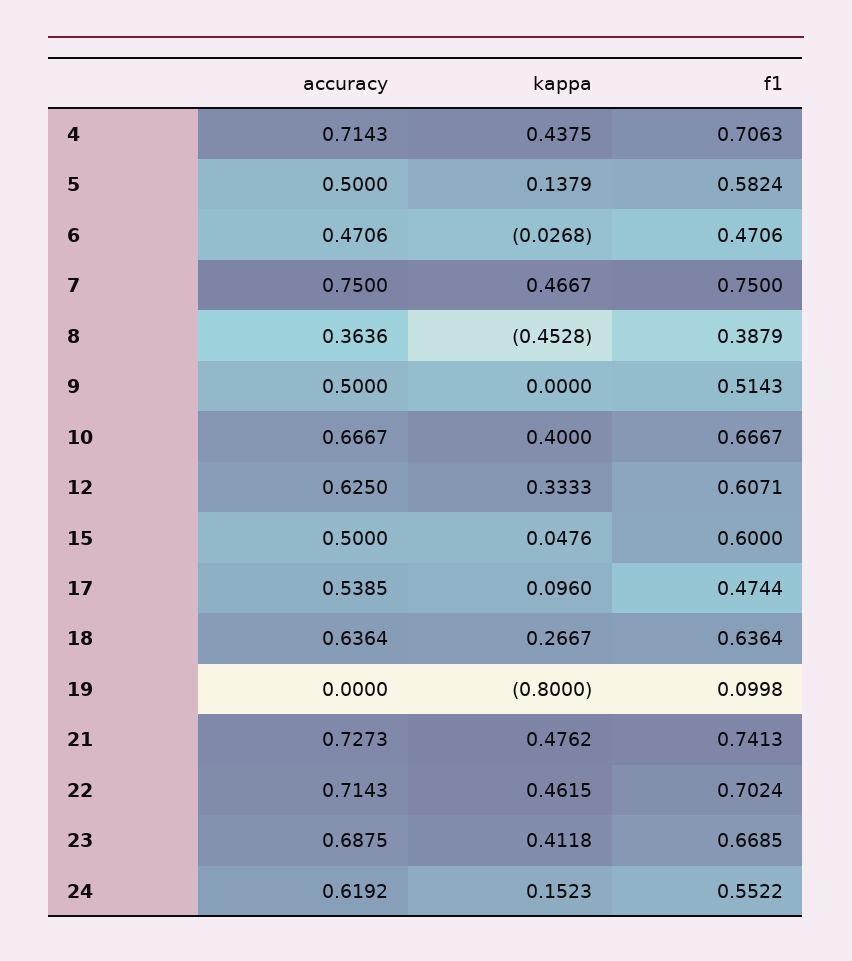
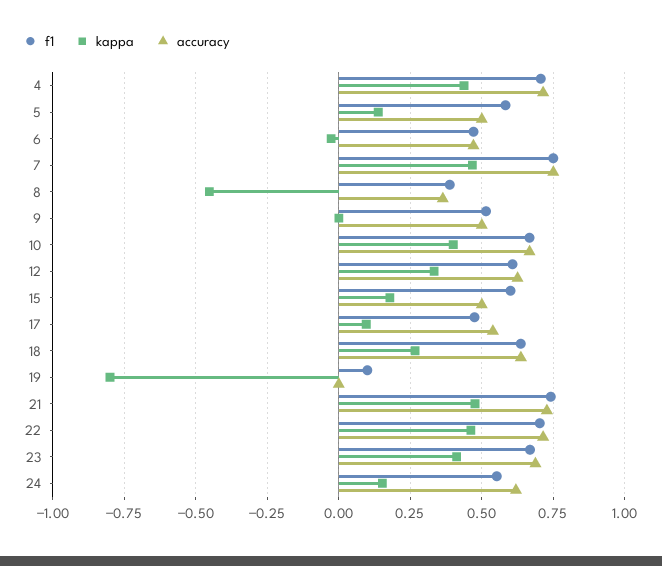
  {
    "accuracy": {
      "4": 0.7143,
      "5": 0.5,
      "6": 0.4706,
      "7": 0.75,
      "8": 0.3636,
      "9": 0.5,
      "10": 0.6667,
      "12": 0.625,
      "15": 0.5,
      "17": 0.5385,
      "18": 0.6364,
      "19": 0,
      "21": 0.7273,
      "22": 0.7143,
      "23": 0.6875,
      "24": 0.6192
    },
    "kappa": {
      "4": 0.4375,
      "5": 0.1379,
      "6": -0.0268,
      "7": 0.4667,
      "8": -0.4528,
      "9": 0,
      "10": 0.4,
      "12": 0.3333,
-     "15": 0.0476,
+     "15": 0.175,
      "17": 0.096,
      "18": 0.2667,
      "19": -0.8,
      "21": 0.4762,
      "22": 0.4615,
      "23": 0.4118,
      "24": 0.1523
    },
    "f1": {
      "4": 0.7063,
      "5": 0.5824,
      "6": 0.4706,
      "7": 0.75,
      "8": 0.3879,
      "9": 0.5143,
      "10": 0.6667,
      "12": 0.6071,
      "15": 0.6,
      "17": 0.4744,
      "18": 0.6364,
      "19": 0.0998,
      "21": 0.7413,
      "22": 0.7024,
      "23": 0.6685,
      "24": 0.5522
    }
  }

